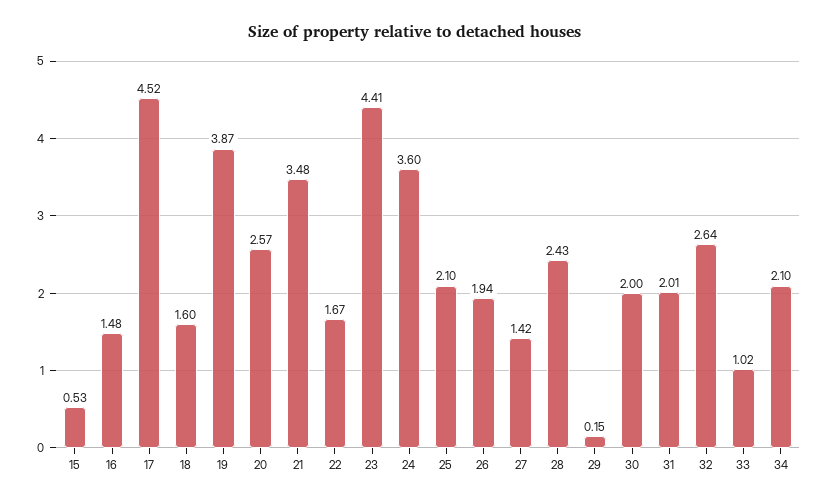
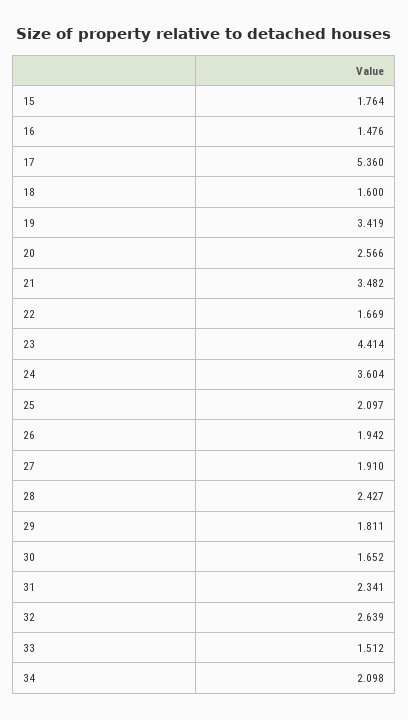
  {
-   "15": 0.53,
+   "15": 1.764,
    "16": 1.476,
-   "17": 4.52,
+   "17": 5.36,
    "18": 1.6,
-   "19": 3.87,
+   "19": 3.419,
    "20": 2.566,
    "21": 3.482,
    "22": 1.669,
    "23": 4.414,
    "24": 3.604,
    "25": 2.097,
    "26": 1.942,
-   "27": 1.42,
+   "27": 1.91,
    "28": 2.427,
-   "29": 0.15,
+   "29": 1.811,
-   "30": 2,
+   "30": 1.652,
-   "31": 2.01,
+   "31": 2.341,
    "32": 2.639,
-   "33": 1.02,
+   "33": 1.512,
    "34": 2.098
  }

